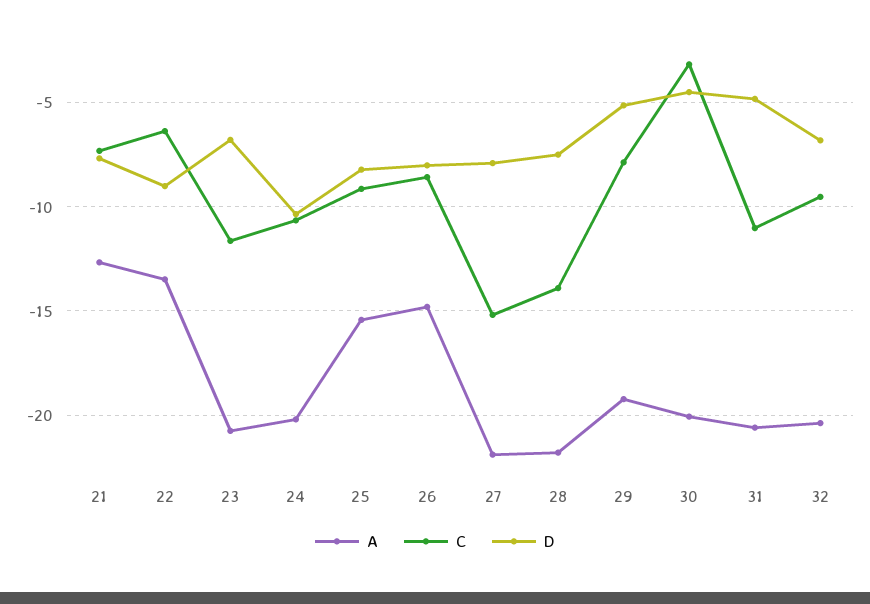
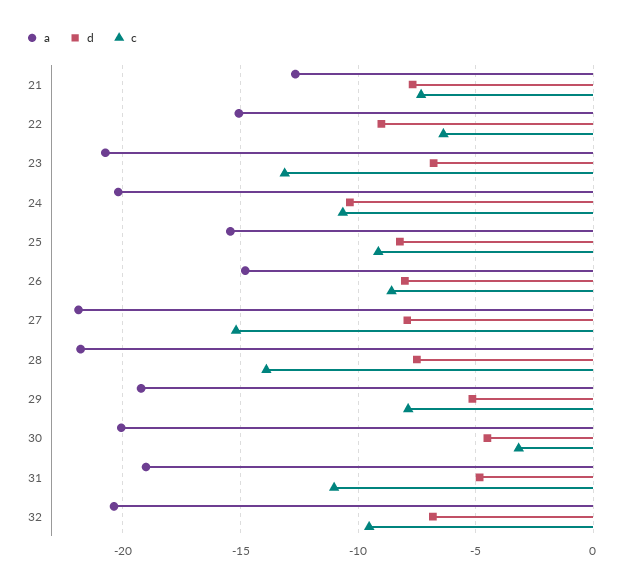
  {
    "A": {
      "21": -12.5,
-     "22": -13.5,
+     "22": -15,
      "23": -21,
      "24": -20,
      "25": -15.5,
      "26": -15,
      "27": -22,
      "28": -22,
      "29": -19,
      "30": -20,
-     "31": -20.5,
+     "31": -19,
      "32": -20.5
    },
    "C": {
      "21": -7.5,
      "22": -6.5,
-     "23": -11.5,
+     "23": -13,
      "24": -10.5,
      "25": -9,
      "26": -8.5,
      "27": -15,
      "28": -14,
      "29": -8,
      "30": -3,
      "31": -11,
      "32": -9.5
    },
    "D": {
      "21": -7.5,
      "22": -9,
      "23": -7,
      "24": -10.5,
      "25": -8,
      "26": -8,
      "27": -8,
      "28": -7.5,
      "29": -5,
      "30": -4.5,
      "31": -5,
      "32": -7
    }
  }

